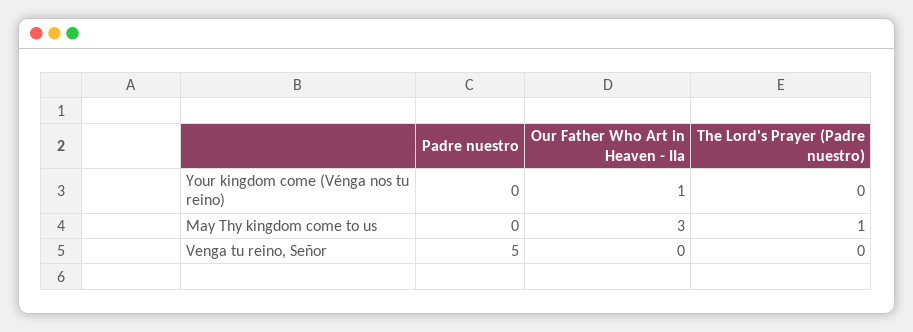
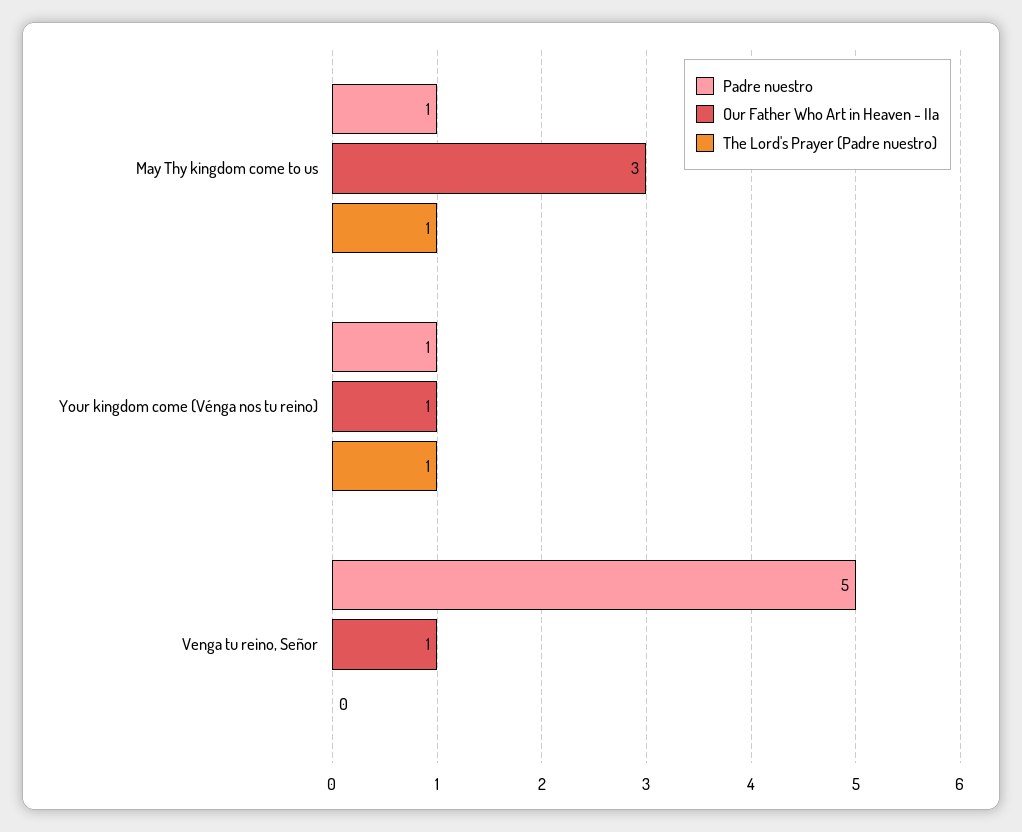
  {
    "Padre nuestro": {
-     "Your kingdom come (Vénga nos tu reino)": 0,
+     "Your kingdom come (Vénga nos tu reino)": 1,
-     "May Thy kingdom come to us": 0,
+     "May Thy kingdom come to us": 1,
      "Venga tu reino, Señor": 5
    },
    "Our Father Who Art in Heaven - IIa": {
      "Your kingdom come (Vénga nos tu reino)": 1,
      "May Thy kingdom come to us": 3,
-     "Venga tu reino, Señor": 0
+     "Venga tu reino, Señor": 1
    },
    "The Lord's Prayer (Padre nuestro)": {
-     "Your kingdom come (Vénga nos tu reino)": 0,
+     "Your kingdom come (Vénga nos tu reino)": 1,
      "May Thy kingdom come to us": 1,
      "Venga tu reino, Señor": 0
    }
  }

